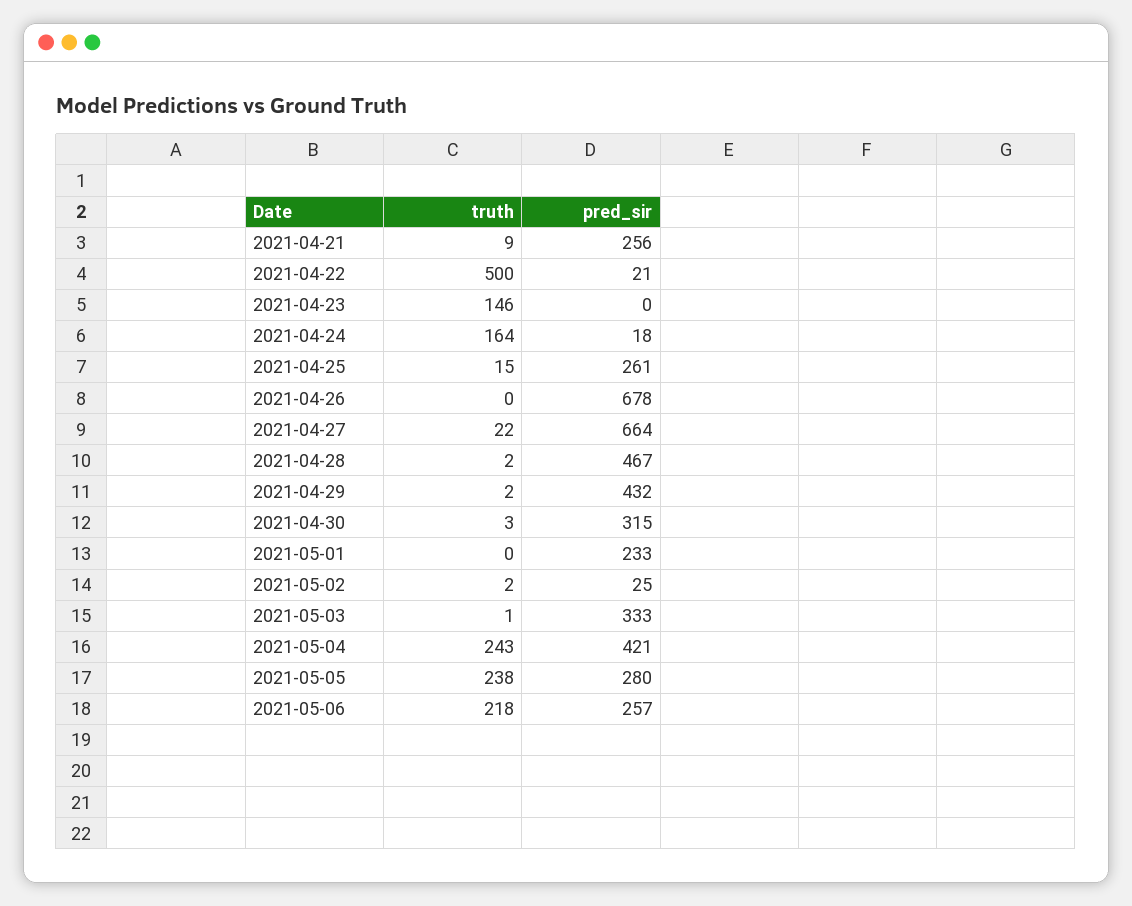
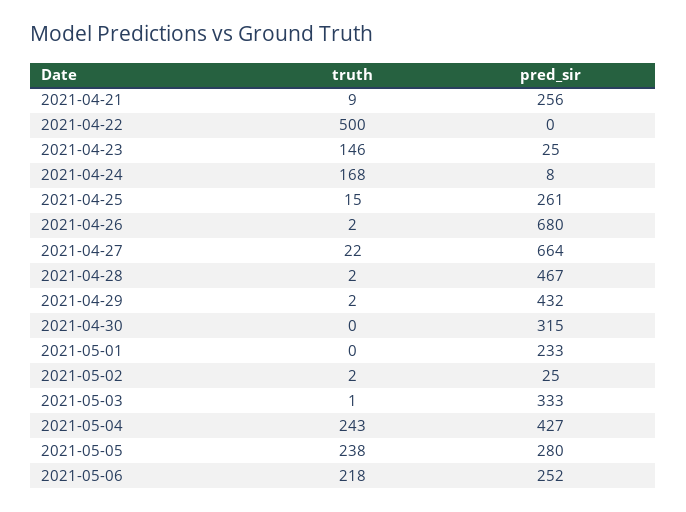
  {
    "truth": {
      "2021-04-21": 9,
      "2021-04-22": 500,
      "2021-04-23": 146,
-     "2021-04-24": 164,
+     "2021-04-24": 168,
      "2021-04-25": 15,
-     "2021-04-26": 0,
+     "2021-04-26": 2,
      "2021-04-27": 22,
      "2021-04-28": 2,
      "2021-04-29": 2,
-     "2021-04-30": 3,
+     "2021-04-30": 0,
      "2021-05-01": 0,
      "2021-05-02": 2,
      "2021-05-03": 1,
      "2021-05-04": 243,
      "2021-05-05": 238,
      "2021-05-06": 218
    },
    "pred_sir": {
      "2021-04-21": 256,
-     "2021-04-22": 21,
+     "2021-04-22": 0,
-     "2021-04-23": 0,
+     "2021-04-23": 25,
-     "2021-04-24": 18,
+     "2021-04-24": 8,
      "2021-04-25": 261,
-     "2021-04-26": 678,
+     "2021-04-26": 680,
      "2021-04-27": 664,
      "2021-04-28": 467,
      "2021-04-29": 432,
      "2021-04-30": 315,
      "2021-05-01": 233,
      "2021-05-02": 25,
      "2021-05-03": 333,
-     "2021-05-04": 421,
+     "2021-05-04": 427,
      "2021-05-05": 280,
-     "2021-05-06": 257
+     "2021-05-06": 252
    }
  }

